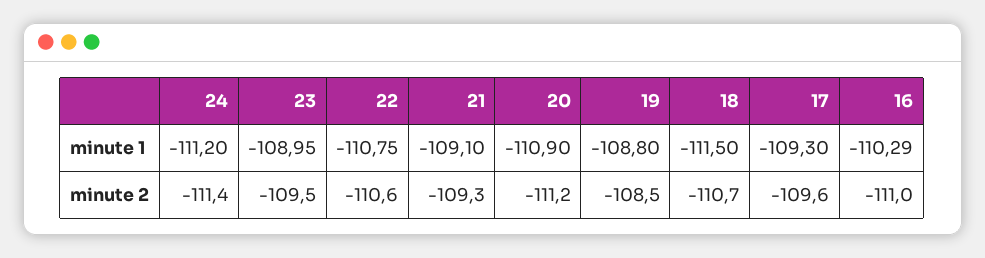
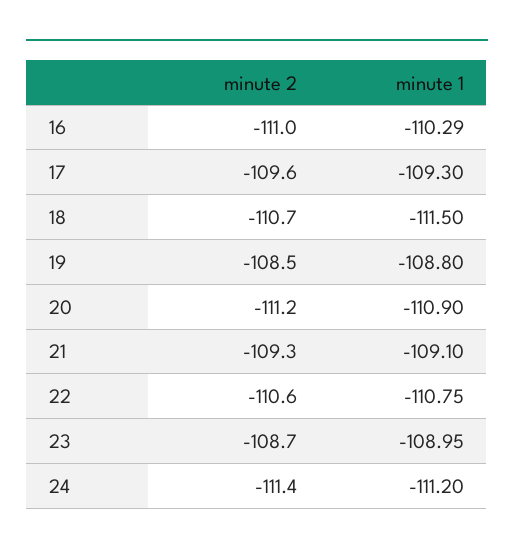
  {
    "24": {
      "minute 1": -111.2,
      "minute 2": -111.4
    },
    "23": {
      "minute 1": -108.95,
-     "minute 2": -109.5
+     "minute 2": -108.7
    },
    "22": {
      "minute 1": -110.75,
      "minute 2": -110.6
    },
    "21": {
      "minute 1": -109.1,
      "minute 2": -109.3
    },
    "20": {
      "minute 1": -110.9,
      "minute 2": -111.2
    },
    "19": {
      "minute 1": -108.8,
      "minute 2": -108.5
    },
    "18": {
      "minute 1": -111.5,
      "minute 2": -110.7
    },
    "17": {
      "minute 1": -109.3,
      "minute 2": -109.6
    },
    "16": {
      "minute 1": -110.29,
      "minute 2": -111
    }
  }

